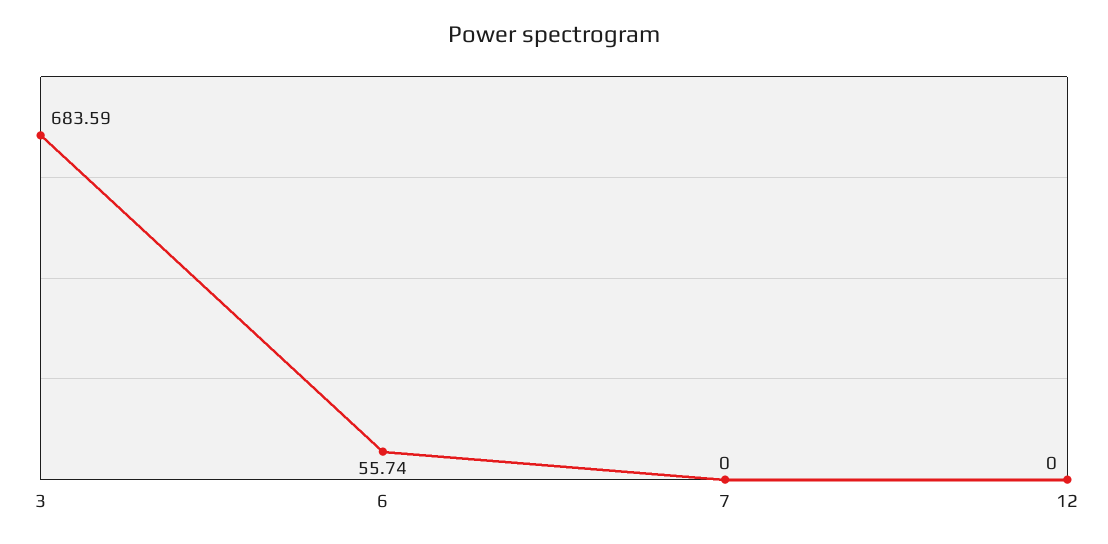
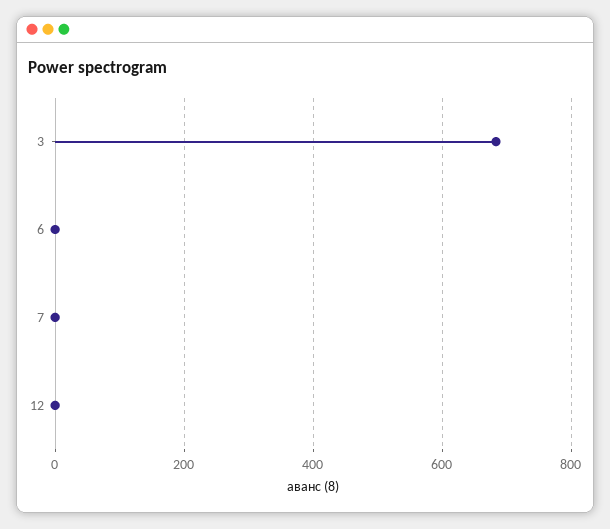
  {
    "3": 683.59,
-   "6": 55.74,
+   "6": 0,
    "7": 0,
    "12": 0
  }

